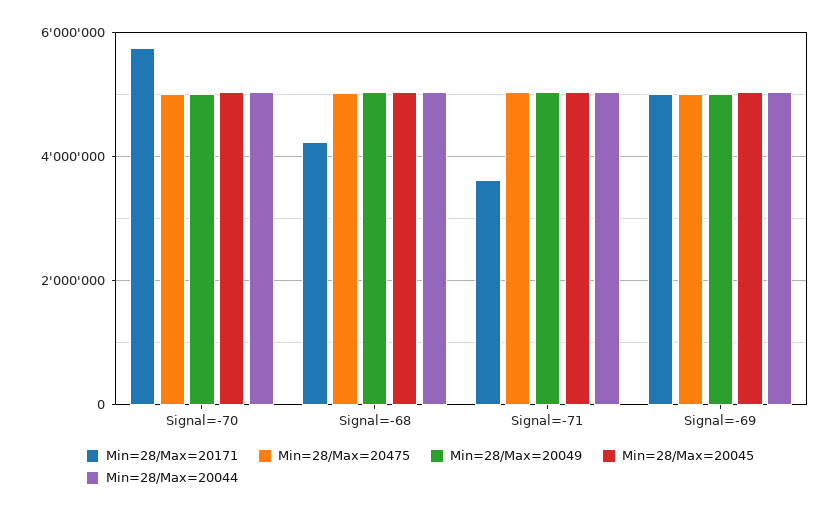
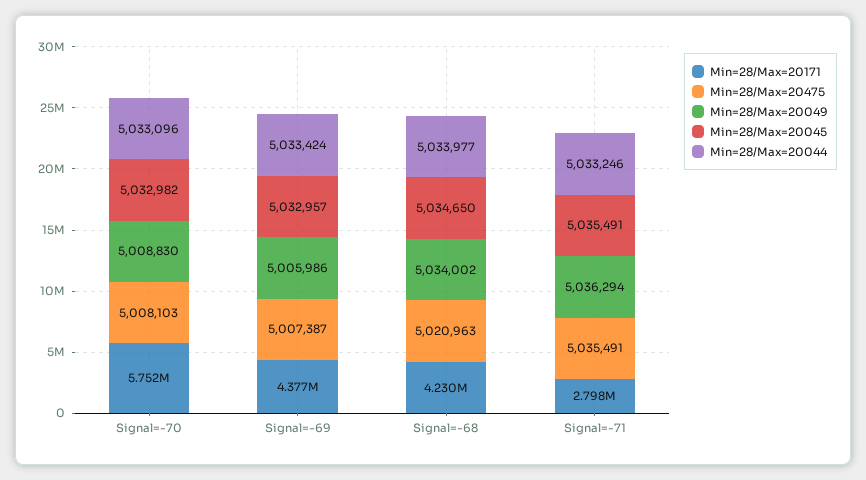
  {
    "Min=28/Max=20171": {
      "Signal=-70": 5752000,
      "Signal=-68": 4230000,
-     "Signal=-71": 3600000,
+     "Signal=-71": 2798000,
-     "Signal=-69": 5000000
+     "Signal=-69": 4377000
    },
    "Min=28/Max=20475": {
      "Signal=-70": 5008103,
      "Signal=-68": 5020963,
      "Signal=-71": 5035491,
      "Signal=-69": 5007387
    },
    "Min=28/Max=20049": {
      "Signal=-70": 5008830,
      "Signal=-68": 5034002,
      "Signal=-71": 5036294,
      "Signal=-69": 5005986
    },
    "Min=28/Max=20045": {
      "Signal=-70": 5032982,
      "Signal=-68": 5034650,
      "Signal=-71": 5035491,
      "Signal=-69": 5032957
    },
    "Min=28/Max=20044": {
      "Signal=-70": 5033096,
      "Signal=-68": 5033977,
      "Signal=-71": 5033246,
      "Signal=-69": 5033424
    }
  }

